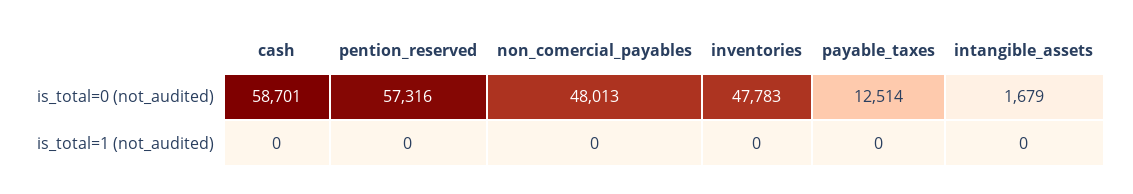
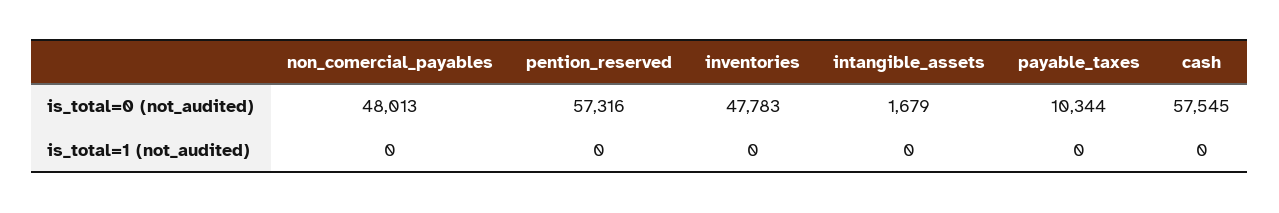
  {
    "cash": {
-     "is_total=0 (not_audited)": 58701,
+     "is_total=0 (not_audited)": 57545,
      "is_total=1 (not_audited)": 0
    },
    "pention_reserved": {
      "is_total=0 (not_audited)": 57316,
      "is_total=1 (not_audited)": 0
    },
    "non_comercial_payables": {
      "is_total=0 (not_audited)": 48013,
      "is_total=1 (not_audited)": 0
    },
    "inventories": {
      "is_total=0 (not_audited)": 47783,
      "is_total=1 (not_audited)": 0
    },
    "payable_taxes": {
-     "is_total=0 (not_audited)": 12514,
+     "is_total=0 (not_audited)": 10344,
      "is_total=1 (not_audited)": 0
    },
    "intangible_assets": {
      "is_total=0 (not_audited)": 1679,
      "is_total=1 (not_audited)": 0
    }
  }

